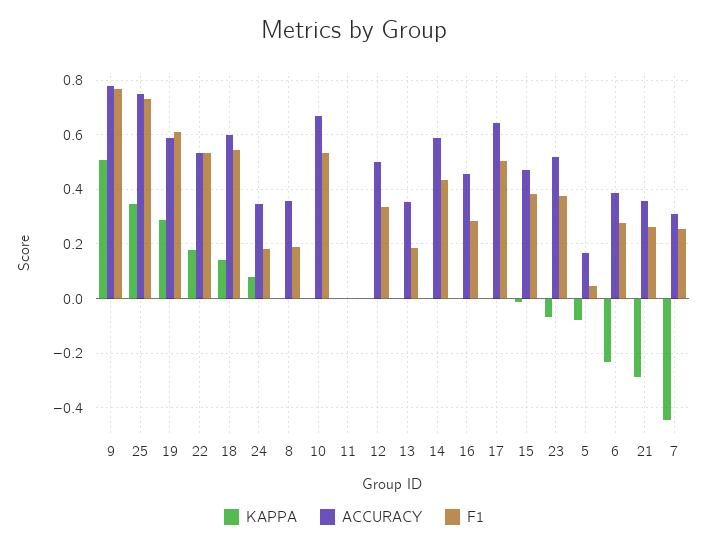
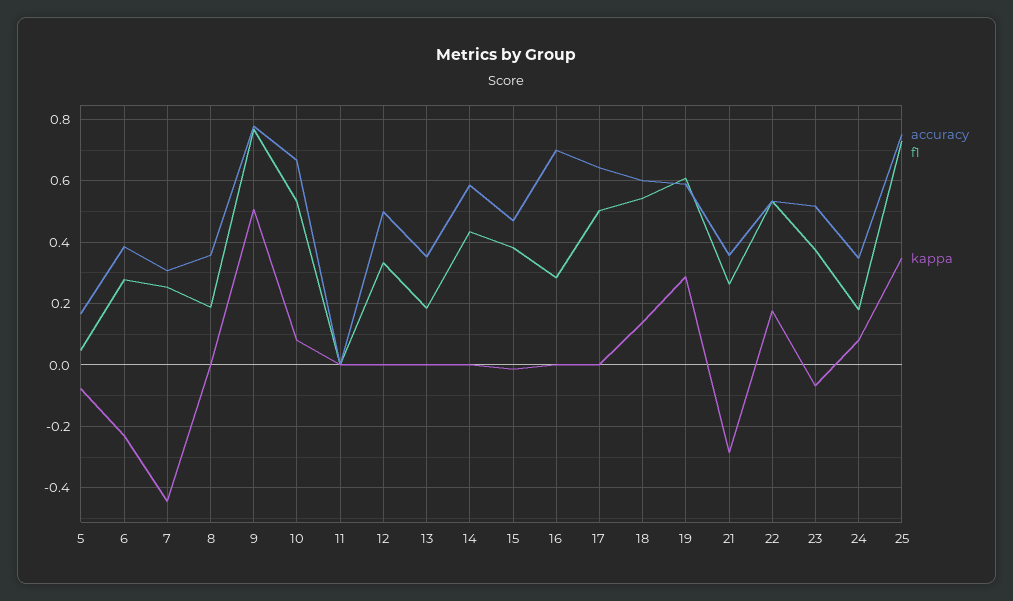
  {
    "KAPPA": {
      "9": 0.5,
      "25": 0.34,
      "19": 0.28,
      "22": 0.18,
      "18": 0.14,
      "24": 0.08,
      "8": 0,
-     "10": 0,
+     "10": 0.08,
      "11": 0,
      "12": 0,
      "13": 0,
      "14": 0,
      "16": 0,
      "17": 0,
      "15": -0.02,
      "23": -0.06,
      "5": -0.08,
      "6": -0.24,
      "21": -0.28,
      "7": -0.44
    },
    "ACCURACY": {
      "9": 0.78,
      "25": 0.76,
      "19": 0.58,
      "22": 0.54,
      "18": 0.6,
      "24": 0.34,
      "8": 0.36,
      "10": 0.66,
      "11": 0,
      "12": 0.5,
      "13": 0.36,
      "14": 0.58,
-     "16": 0.45,
+     "16": 0.7,
      "17": 0.64,
      "15": 0.48,
      "23": 0.52,
      "5": 0.16,
      "6": 0.38,
      "21": 0.36,
      "7": 0.3
    },
    "F1": {
      "9": 0.76,
      "25": 0.72,
      "19": 0.6,
      "22": 0.54,
      "18": 0.54,
      "24": 0.18,
      "8": 0.18,
      "10": 0.54,
      "11": 0,
      "12": 0.34,
      "13": 0.18,
      "14": 0.44,
      "16": 0.28,
      "17": 0.5,
      "15": 0.38,
      "23": 0.38,
      "5": 0.04,
      "6": 0.28,
      "21": 0.26,
      "7": 0.26
    }
  }

